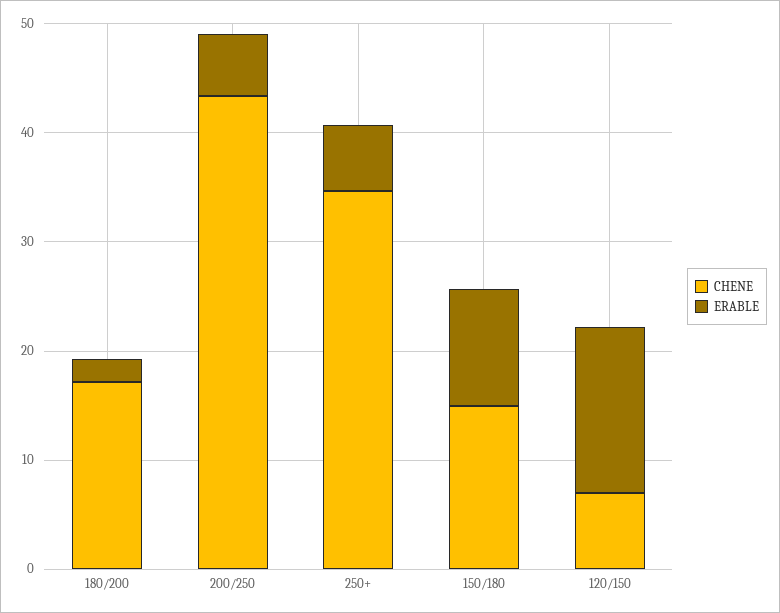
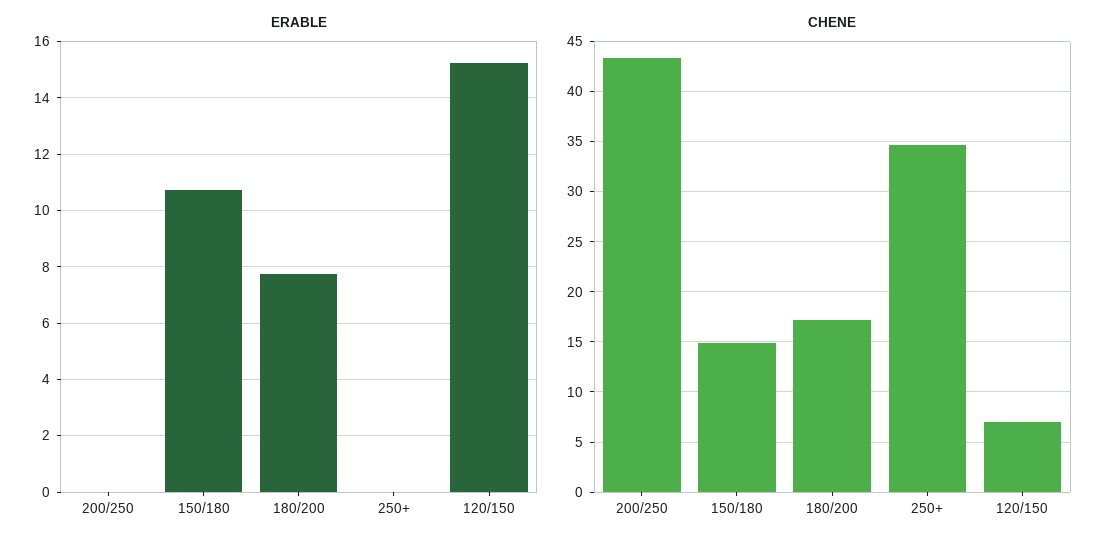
  {
    "CHENE": {
      "180/200": 17,
      "200/250": 43,
      "250+": 35,
      "150/180": 15,
      "120/150": 7
    },
    "ERABLE": {
-     "180/200": 2,
+     "180/200": 7.75,
-     "200/250": 6,
+     "200/250": 0,
-     "250+": 6,
+     "250+": 0,
      "150/180": 10.75,
      "120/150": 15.25
    }
  }

